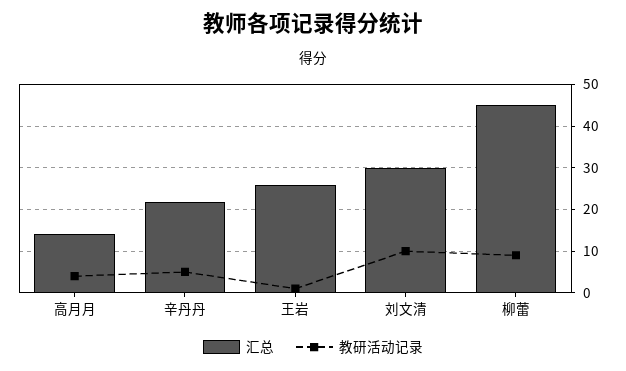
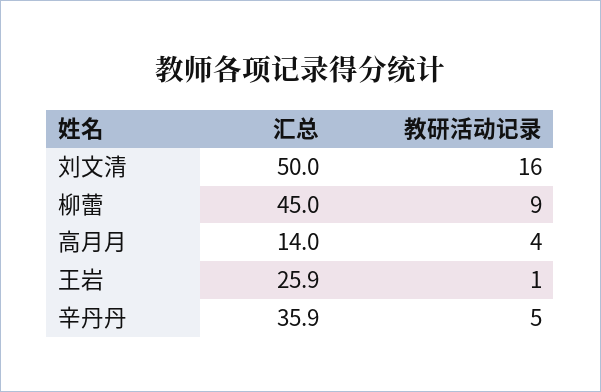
  {
    "汇总": {
      "高月月": 14,
-     "辛丹丹": 22,
+     "辛丹丹": 35.9,
      "王岩": 25.9,
-     "刘文清": 30,
+     "刘文清": 50,
      "柳蕾": 45
    },
    "教研活动记录": {
      "高月月": 4,
      "辛丹丹": 5,
      "王岩": 1,
-     "刘文清": 10,
+     "刘文清": 16,
      "柳蕾": 9
    }
  }

